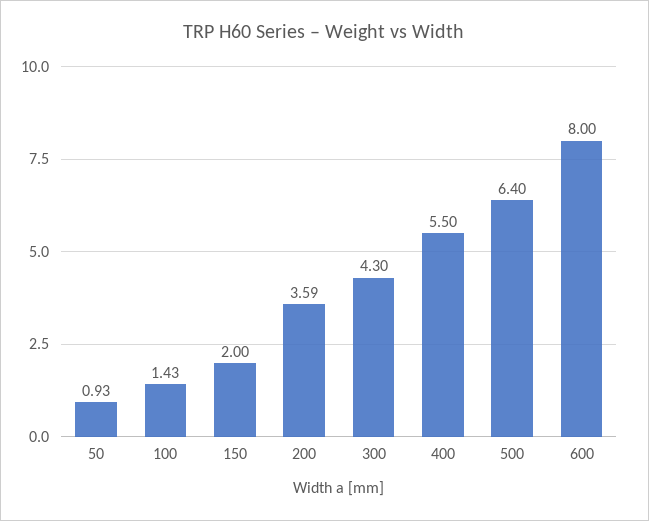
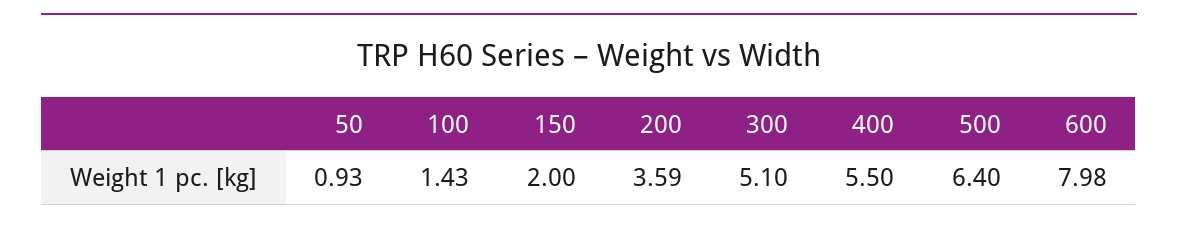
  {
    "50": 0.93,
    "100": 1.43,
    "150": 2,
    "200": 3.59,
-   "300": 4.3,
+   "300": 5.1,
    "400": 5.5,
    "500": 6.4,
-   "600": 8
+   "600": 7.98
  }

